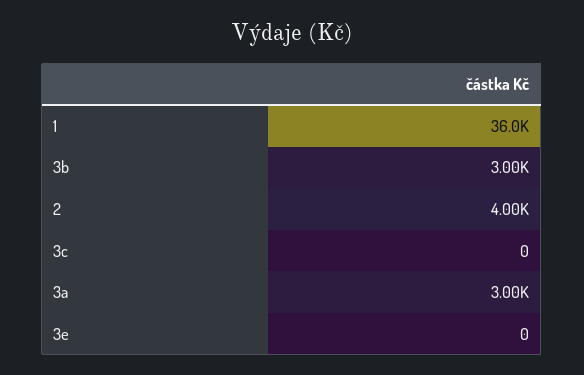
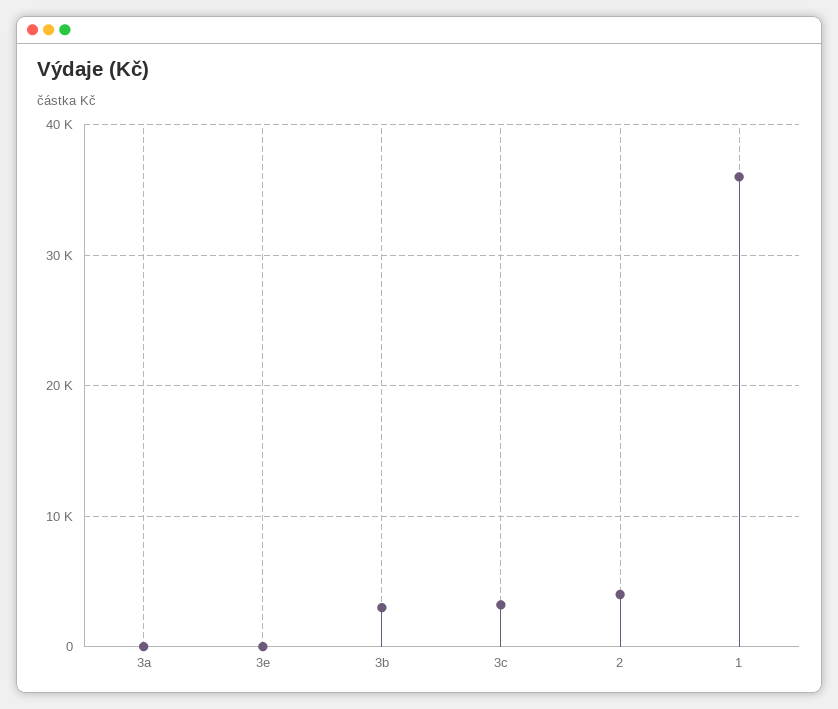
  {
    "1": 36000,
    "3b": 3000,
    "2": 4000,
-   "3c": 0,
+   "3c": 3000,
-   "3a": 3000,
+   "3a": 0,
    "3e": 0
  }

